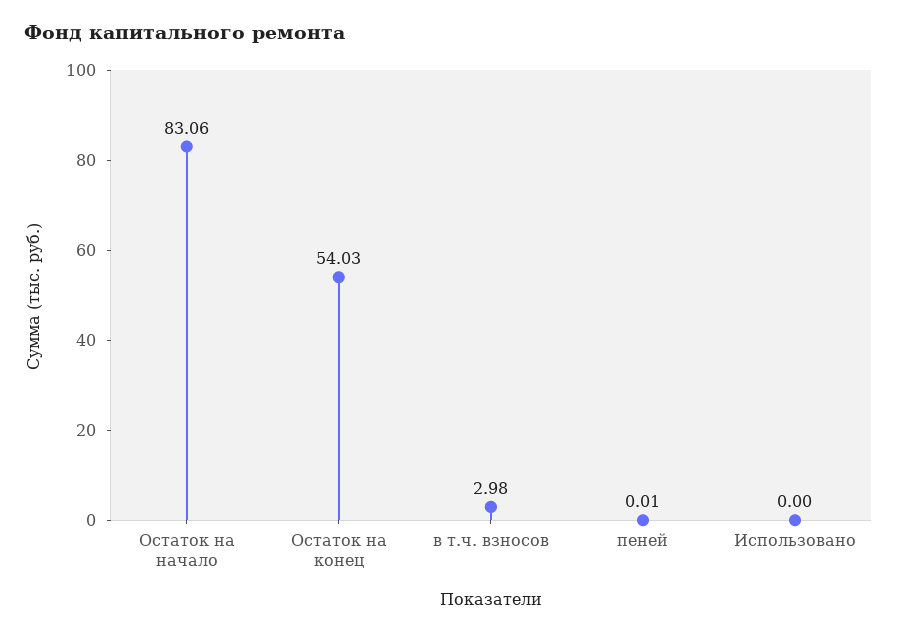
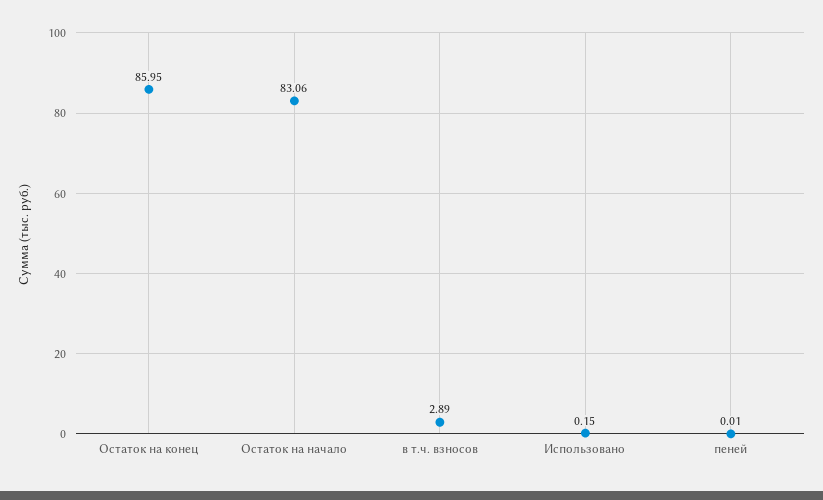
  {
    "Остаток на начало": 83.06,
-   "Остаток на конец": 54.03,
+   "Остаток на конец": 85.95,
-   "в т.ч. взносов": 2.98,
+   "в т.ч. взносов": 2.89,
    "пеней": 0.01,
-   "Использовано": 0
+   "Использовано": 0.15
  }

